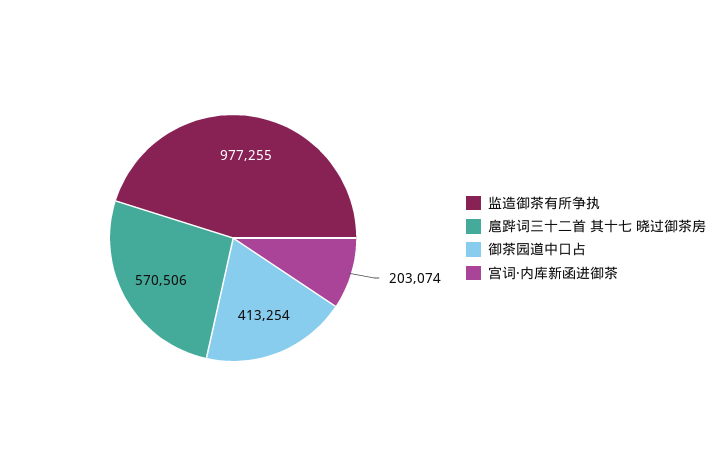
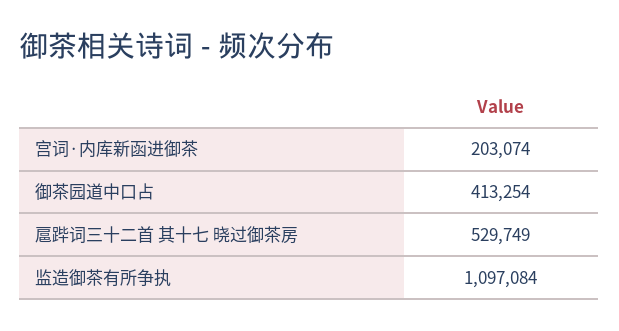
  {
-   "监造御茶有所争执": 977255,
+   "监造御茶有所争执": 1097084,
-   "扈跸词三十二首 其十七 晓过御茶房": 570506,
+   "扈跸词三十二首 其十七 晓过御茶房": 529749,
    "御茶园道中口占": 413254,
    "宫词·内库新函进御茶": 203074
  }

